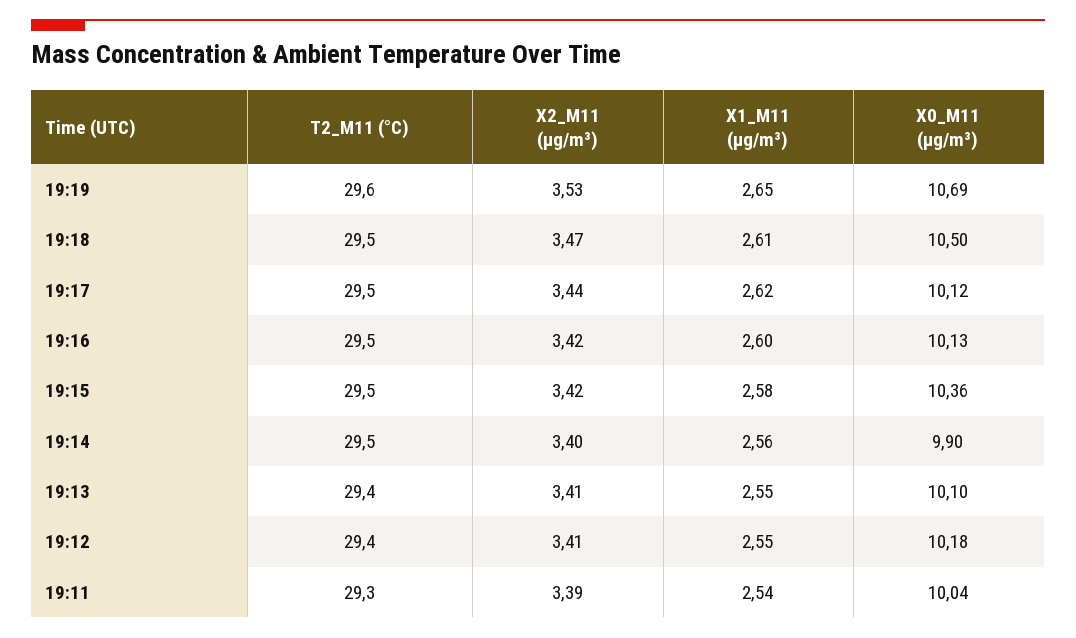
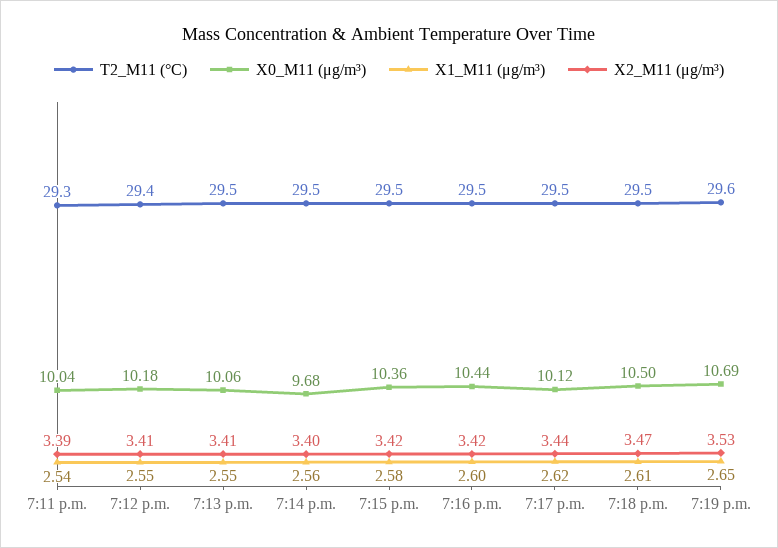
  {
    "T2_M11 (°C)": {
      "19:19": 29.6,
      "19:18": 29.5,
      "19:17": 29.5,
      "19:16": 29.5,
      "19:15": 29.5,
      "19:14": 29.5,
-     "19:13": 29.4,
+     "19:13": 29.5,
      "19:12": 29.4,
      "19:11": 29.3
    },
    "X2_M11 (μg/m³)": {
      "19:19": 3.53,
      "19:18": 3.47,
      "19:17": 3.44,
      "19:16": 3.42,
      "19:15": 3.42,
      "19:14": 3.4,
      "19:13": 3.41,
      "19:12": 3.41,
      "19:11": 3.39
    },
    "X1_M11 (μg/m³)": {
      "19:19": 2.65,
      "19:18": 2.61,
      "19:17": 2.62,
      "19:16": 2.6,
      "19:15": 2.58,
      "19:14": 2.56,
      "19:13": 2.55,
      "19:12": 2.55,
      "19:11": 2.54
    },
    "X0_M11 (μg/m³)": {
      "19:19": 10.69,
      "19:18": 10.5,
      "19:17": 10.12,
-     "19:16": 10.13,
+     "19:16": 10.44,
      "19:15": 10.36,
-     "19:14": 9.9,
+     "19:14": 9.68,
-     "19:13": 10.1,
+     "19:13": 10.06,
      "19:12": 10.18,
      "19:11": 10.04
    }
  }

